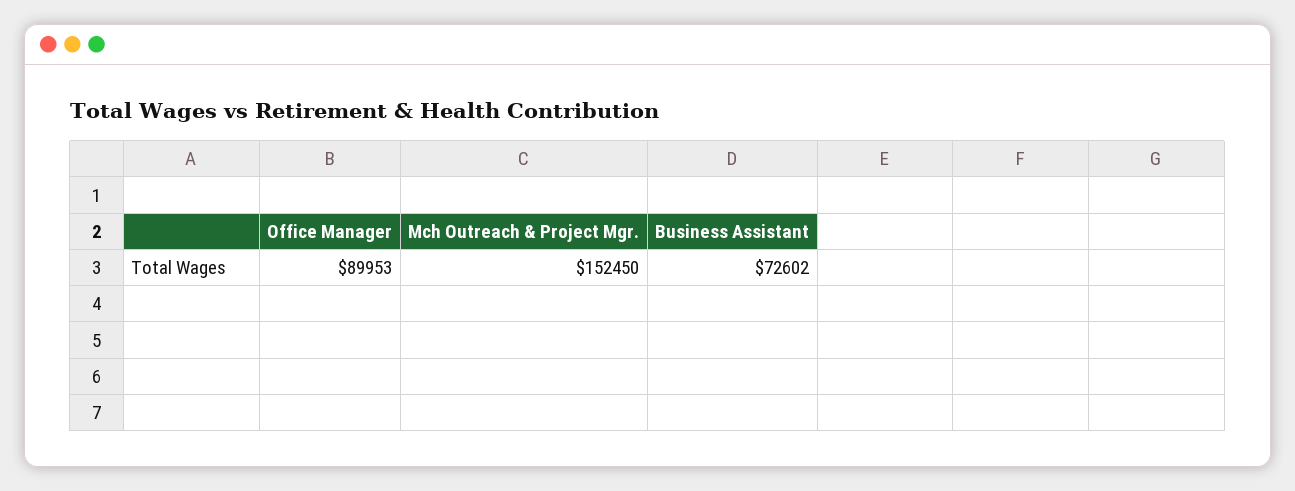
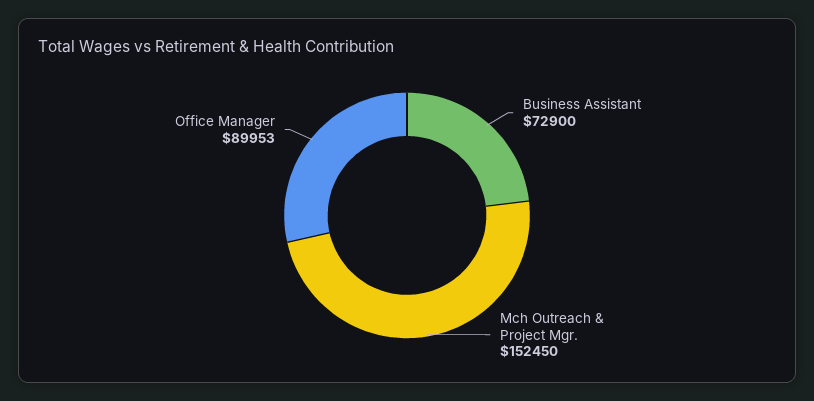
  {
    "Office Manager": 89953,
    "Mch Outreach & Project Mgr.": 152450,
-   "Business Assistant": 72602
+   "Business Assistant": 72900
  }

